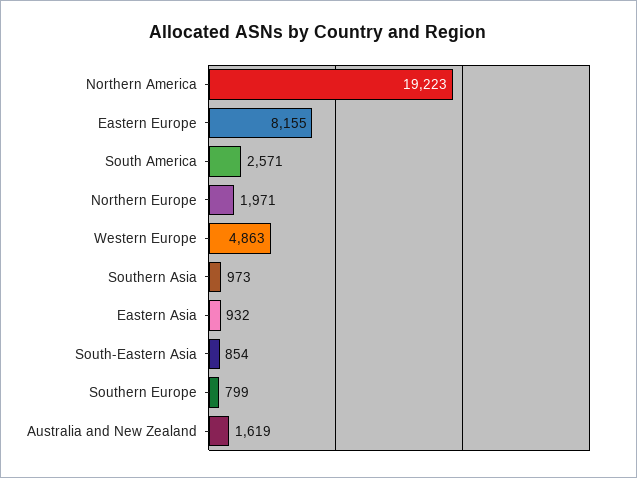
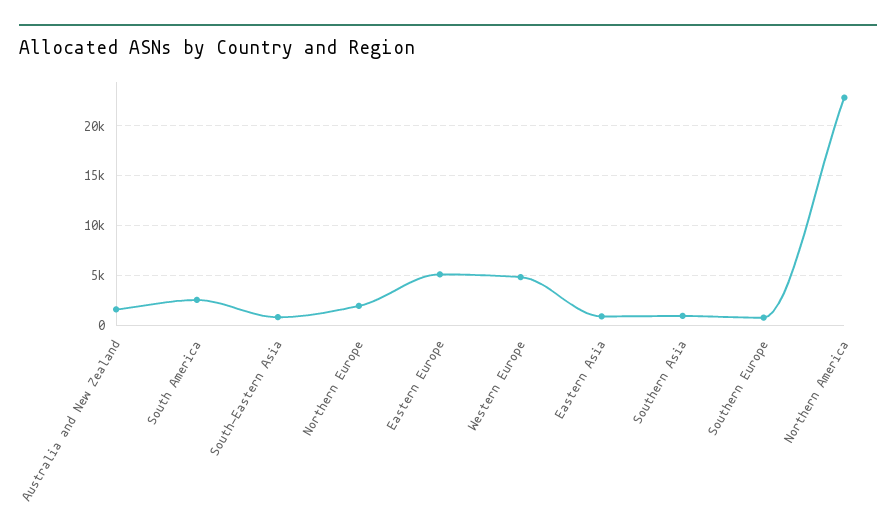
  {
-   "Northern America": 19223,
+   "Northern America": 23000,
-   "Eastern Europe": 8155,
+   "Eastern Europe": 5000,
    "South America": 2571,
    "Northern Europe": 1971,
    "Western Europe": 4863,
    "Southern Asia": 973,
    "Eastern Asia": 932,
    "South-Eastern Asia": 854,
    "Southern Europe": 799,
    "Australia and New Zealand": 1619
  }

